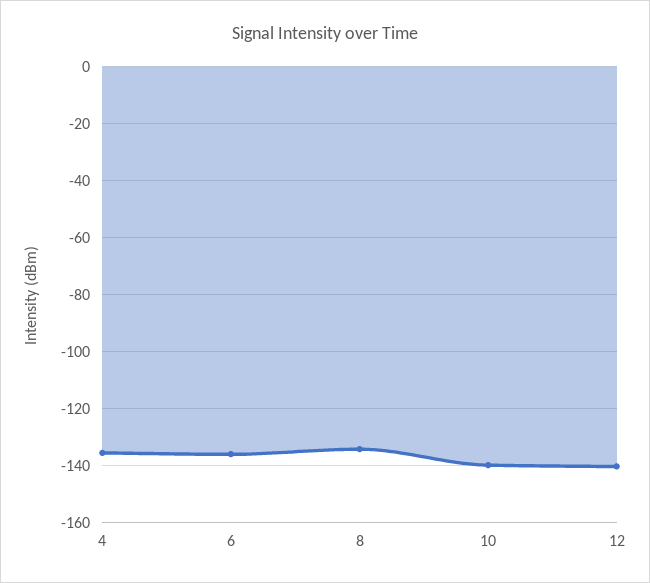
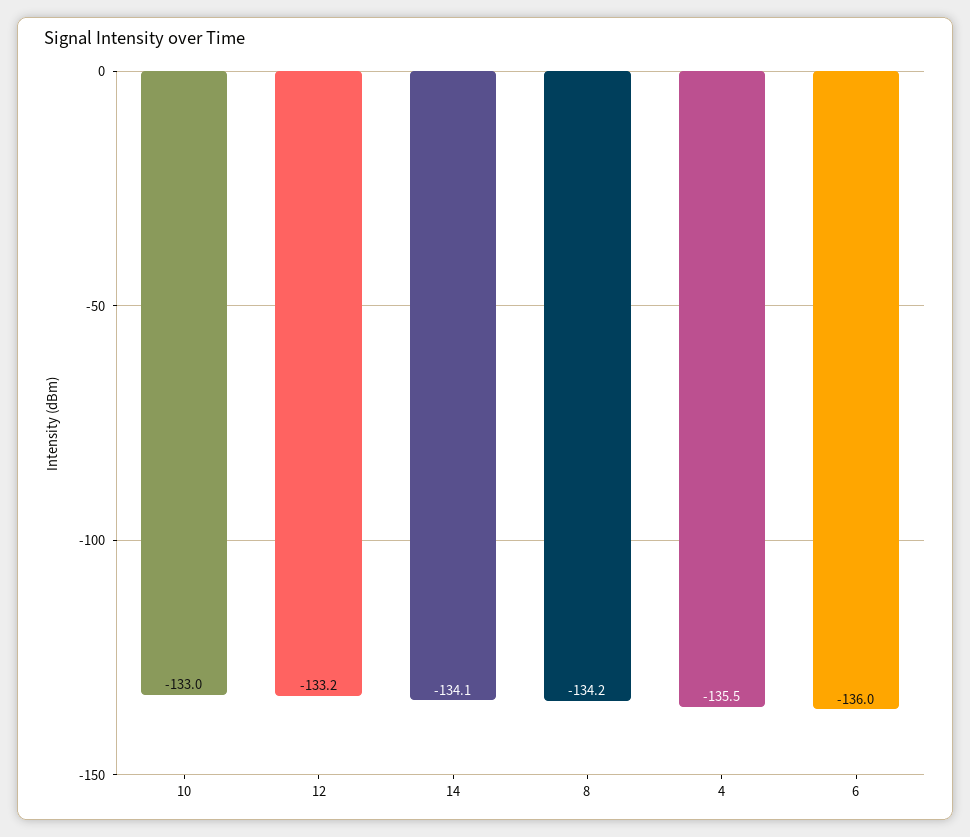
  {
    "4": -135.5,
    "6": -136,
    "8": -134.2,
-   "10": -140,
+   "10": -133,
-   "12": -140
+   "12": -133.2,
+   "14": -134.1
  }

